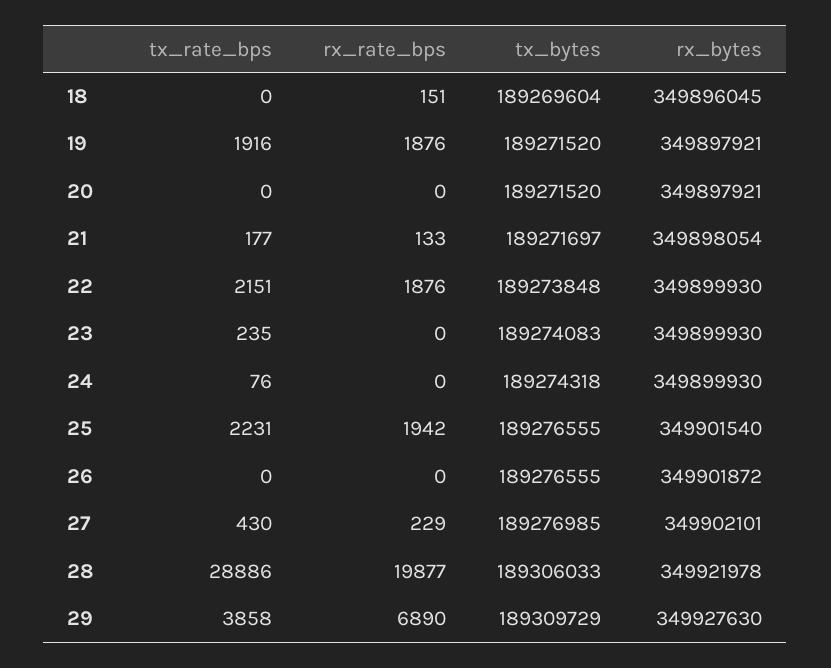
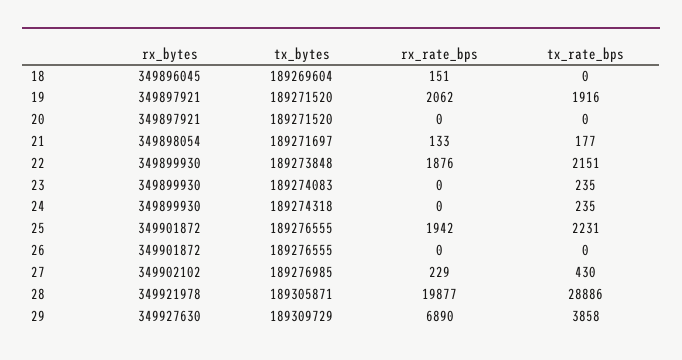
  {
    "tx_rate_bps": {
      "18": 0,
      "19": 1916,
      "20": 0,
      "21": 177,
      "22": 2151,
      "23": 235,
-     "24": 76,
+     "24": 235,
      "25": 2231,
      "26": 0,
      "27": 430,
      "28": 28886,
      "29": 3858
    },
    "rx_rate_bps": {
      "18": 151,
-     "19": 1876,
+     "19": 2062,
      "20": 0,
      "21": 133,
      "22": 1876,
      "23": 0,
      "24": 0,
      "25": 1942,
      "26": 0,
      "27": 229,
      "28": 19877,
      "29": 6890
    },
    "tx_bytes": {
      "18": 189269604,
      "19": 189271520,
      "20": 189271520,
      "21": 189271697,
      "22": 189273848,
      "23": 189274083,
      "24": 189274318,
      "25": 189276555,
      "26": 189276555,
      "27": 189276985,
-     "28": 189306033,
+     "28": 189305871,
      "29": 189309729
    },
    "rx_bytes": {
      "18": 349896045,
      "19": 349897921,
      "20": 349897921,
      "21": 349898054,
      "22": 349899930,
      "23": 349899930,
      "24": 349899930,
-     "25": 349901540,
+     "25": 349901872,
      "26": 349901872,
-     "27": 349902101,
+     "27": 349902102,
      "28": 349921978,
      "29": 349927630
    }
  }

